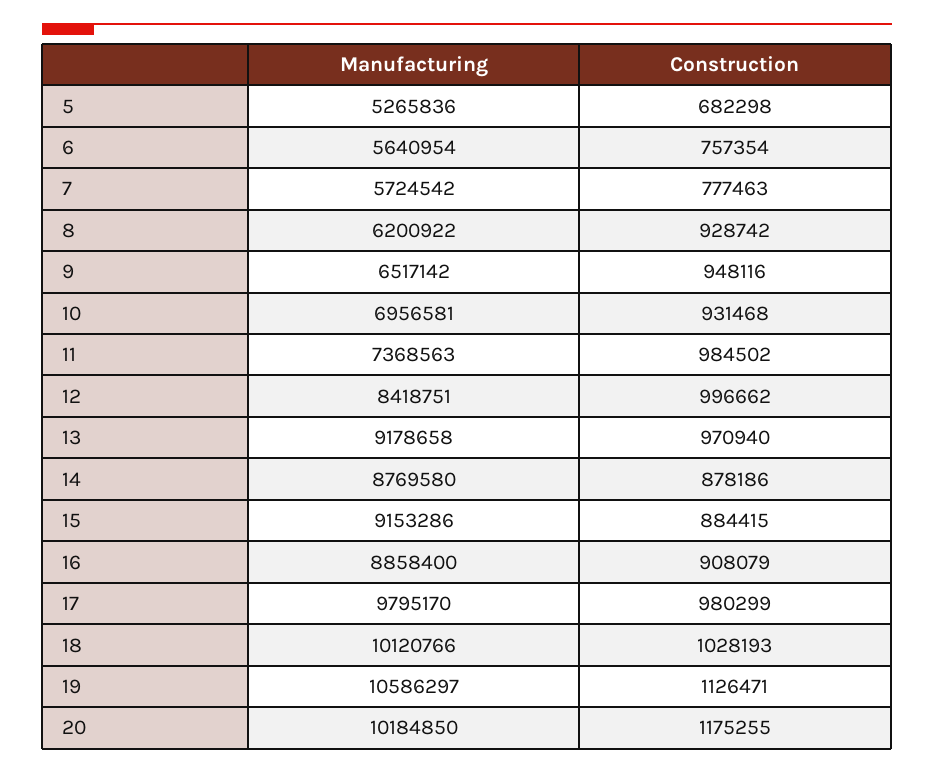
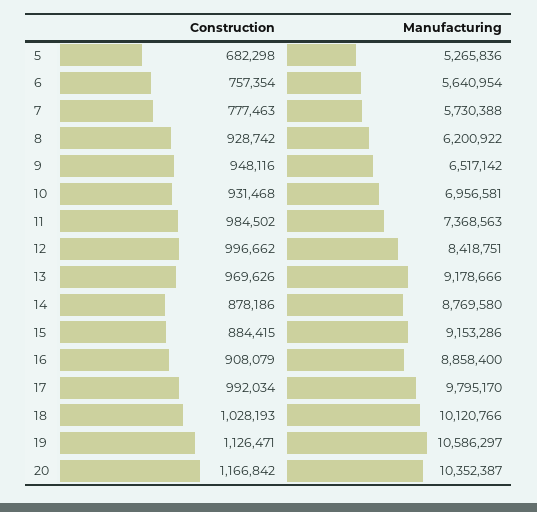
  {
    "Manufacturing": {
      "5": 5265836,
      "6": 5640954,
-     "7": 5724542,
+     "7": 5730388,
      "8": 6200922,
      "9": 6517142,
      "10": 6956581,
      "11": 7368563,
      "12": 8418751,
-     "13": 9178658,
+     "13": 9178666,
      "14": 8769580,
      "15": 9153286,
      "16": 8858400,
      "17": 9795170,
      "18": 10120766,
      "19": 10586297,
-     "20": 10184850
+     "20": 10352387
    },
    "Construction": {
      "5": 682298,
      "6": 757354,
      "7": 777463,
      "8": 928742,
      "9": 948116,
      "10": 931468,
      "11": 984502,
      "12": 996662,
-     "13": 970940,
+     "13": 969626,
      "14": 878186,
      "15": 884415,
      "16": 908079,
-     "17": 980299,
+     "17": 992034,
      "18": 1028193,
      "19": 1126471,
-     "20": 1175255
+     "20": 1166842
    }
  }

